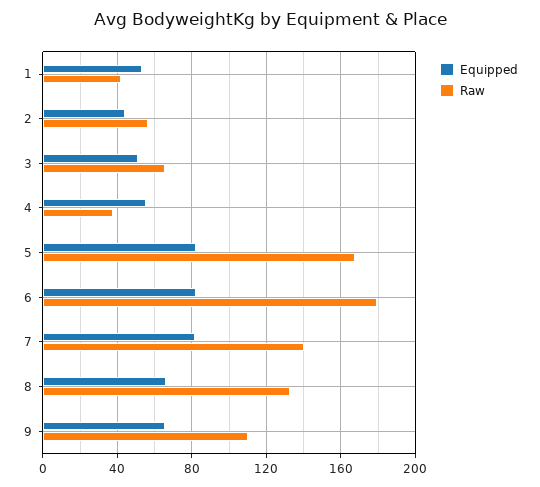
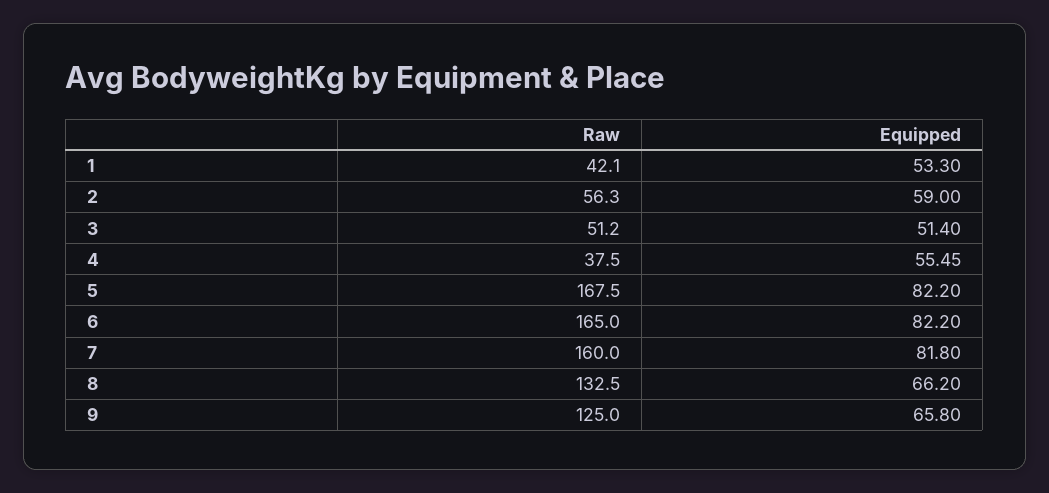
  {
    "Equipped": {
      "1": 53.3,
-     "2": 45,
+     "2": 59,
      "3": 51.4,
      "4": 55.45,
      "5": 82.2,
      "6": 82.2,
      "7": 81.8,
      "8": 66.2,
      "9": 65.8
    },
    "Raw": {
      "1": 42.1,
      "2": 56.3,
-     "3": 65,
+     "3": 51.2,
      "4": 37.5,
      "5": 167.5,
-     "6": 180,
+     "6": 165,
-     "7": 140,
+     "7": 160,
      "8": 132.5,
-     "9": 110
+     "9": 125
    }
  }

